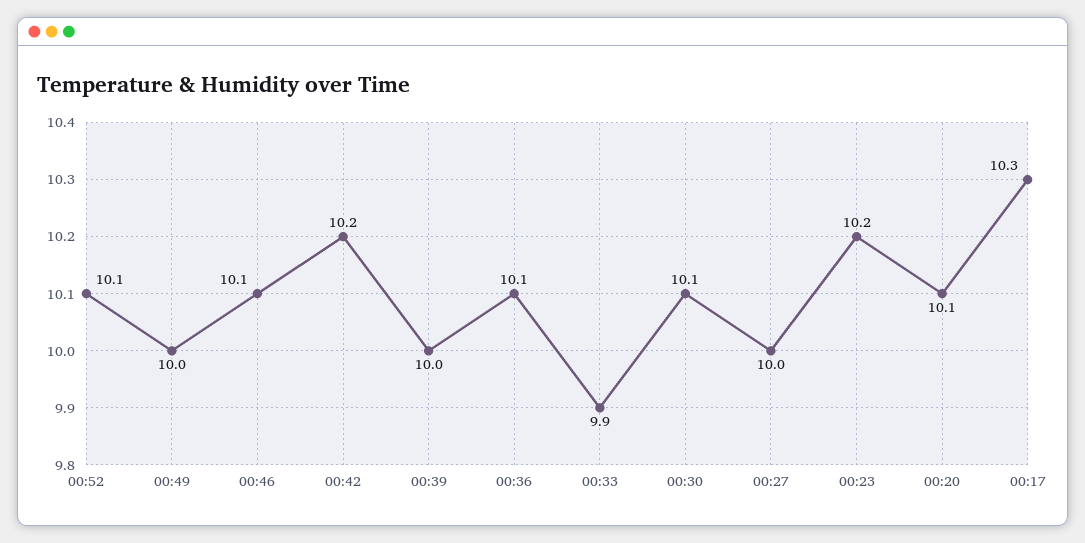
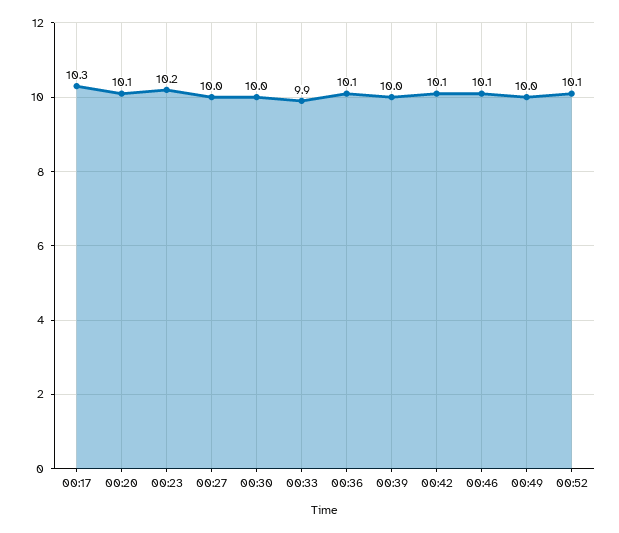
  {
    "00:52": 10.1,
    "00:49": 10,
    "00:46": 10.1,
-   "00:42": 10.2,
+   "00:42": 10.1,
    "00:39": 10,
    "00:36": 10.1,
    "00:33": 9.9,
-   "00:30": 10.1,
+   "00:30": 10,
    "00:27": 10,
    "00:23": 10.2,
    "00:20": 10.1,
    "00:17": 10.3
  }

